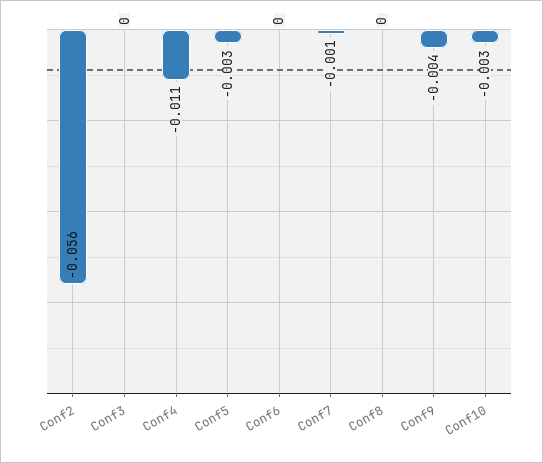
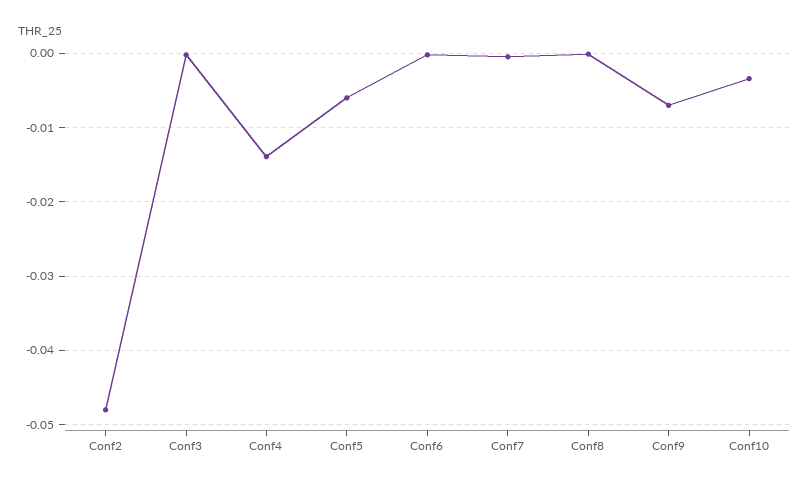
  {
-   "Conf2": -0.056,
+   "Conf2": -0.048,
    "Conf3": 0,
-   "Conf4": -0.011,
+   "Conf4": -0.014,
-   "Conf5": -0.003,
+   "Conf5": -0.006,
    "Conf6": 0,
    "Conf7": -0.001,
    "Conf8": 0,
-   "Conf9": -0.004,
+   "Conf9": -0.007,
    "Conf10": -0.003
  }

